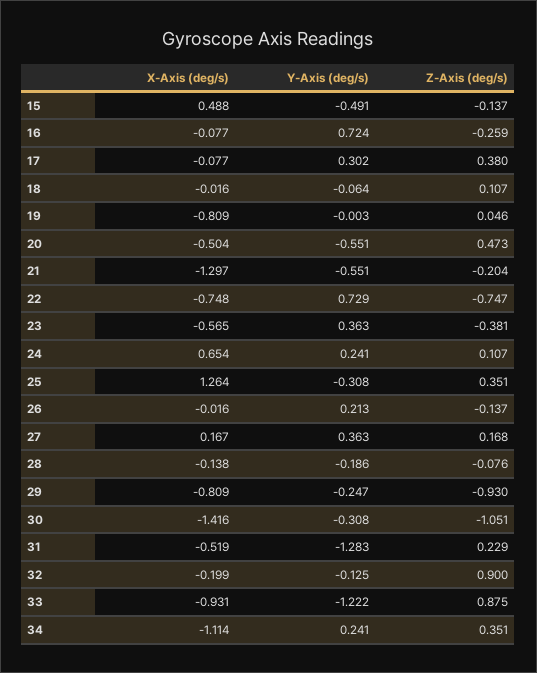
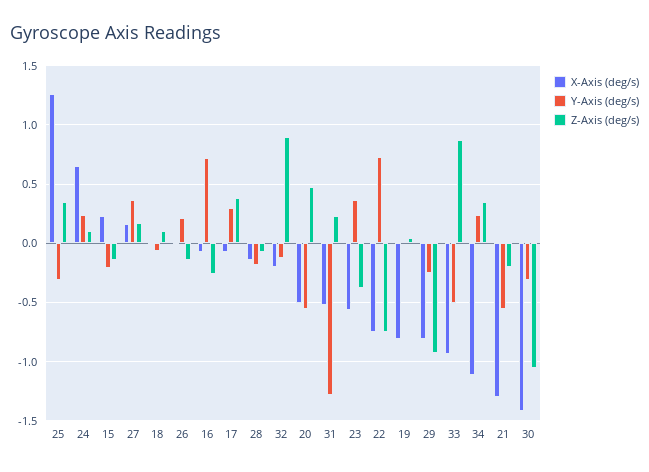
  {
    "X-Axis (deg/s)": {
-     "15": 0.488,
+     "15": 0.2,
      "16": -0.077,
      "17": -0.077,
      "18": -0.016,
      "19": -0.809,
      "20": -0.504,
      "21": -1.297,
      "22": -0.748,
      "23": -0.565,
      "24": 0.654,
      "25": 1.264,
      "26": -0.016,
      "27": 0.167,
      "28": -0.138,
      "29": -0.809,
      "30": -1.416,
      "31": -0.519,
      "32": -0.199,
      "33": -0.931,
      "34": -1.114
    },
    "Y-Axis (deg/s)": {
-     "15": -0.491,
+     "15": -0.2,
      "16": 0.724,
      "17": 0.302,
      "18": -0.064,
      "19": -0.003,
      "20": -0.551,
      "21": -0.551,
      "22": 0.729,
      "23": 0.363,
      "24": 0.241,
      "25": -0.308,
      "26": 0.213,
      "27": 0.363,
      "28": -0.186,
      "29": -0.247,
      "30": -0.308,
      "31": -1.283,
      "32": -0.125,
-     "33": -1.222,
+     "33": -0.5,
      "34": 0.241
    },
    "Z-Axis (deg/s)": {
      "15": -0.137,
      "16": -0.259,
      "17": 0.38,
      "18": 0.107,
      "19": 0.046,
      "20": 0.473,
      "21": -0.204,
      "22": -0.747,
      "23": -0.381,
      "24": 0.107,
      "25": 0.351,
      "26": -0.137,
      "27": 0.168,
      "28": -0.076,
      "29": -0.93,
      "30": -1.051,
      "31": 0.229,
      "32": 0.9,
      "33": 0.875,
      "34": 0.351
    }
  }

